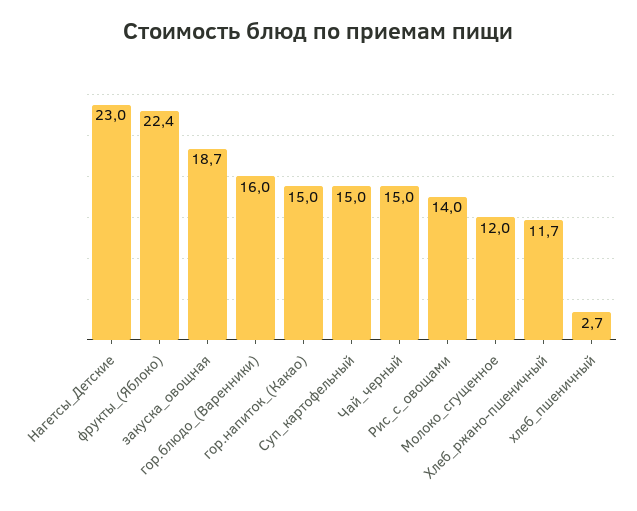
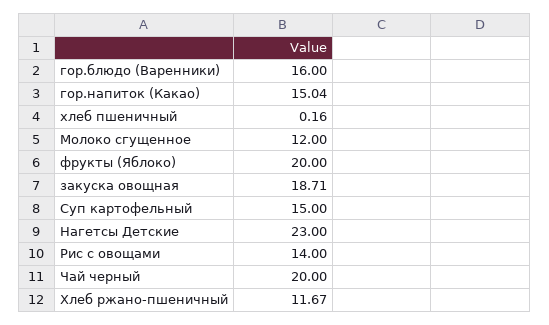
  {
    "Нагетсы_Детские": 23,
-   "фрукты_(Яблоко)": 22.4,
+   "фрукты_(Яблоко)": 20,
    "закуска_овощная": 18.71,
    "гор.блюдо_(Варенники)": 16,
    "гор.напиток_(Какао)": 15.04,
    "Суп_картофельный": 15,
-   "Чай_черный": 15,
+   "Чай_черный": 20,
    "Рис_с_овощами": 14,
    "Молоко_сгущенное": 12,
    "Хлеб_ржано-пшеничный": 11.67,
-   "хлеб_пшеничный": 2.7
+   "хлеб_пшеничный": 0.16
  }

